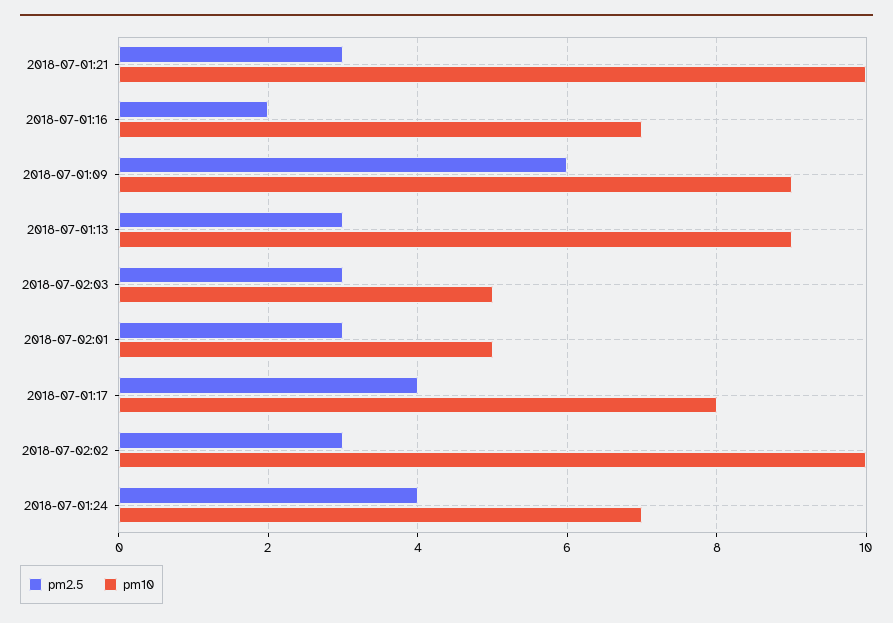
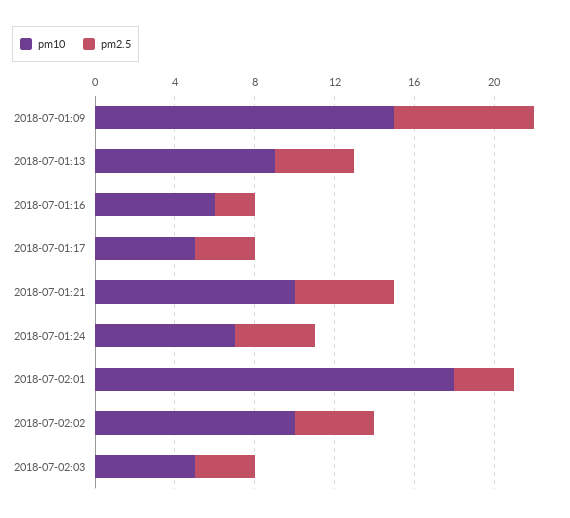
  {
    "pm2.5": {
-     "2018-07-01:21": 3,
+     "2018-07-01:21": 5,
      "2018-07-01:16": 2,
-     "2018-07-01:09": 6,
+     "2018-07-01:09": 7,
-     "2018-07-01:13": 3,
+     "2018-07-01:13": 4,
      "2018-07-02:03": 3,
      "2018-07-02:01": 3,
-     "2018-07-01:17": 4,
+     "2018-07-01:17": 3,
-     "2018-07-02:02": 3,
+     "2018-07-02:02": 4,
      "2018-07-01:24": 4
    },
    "pm10": {
      "2018-07-01:21": 10,
-     "2018-07-01:16": 7,
+     "2018-07-01:16": 6,
-     "2018-07-01:09": 9,
+     "2018-07-01:09": 15,
      "2018-07-01:13": 9,
      "2018-07-02:03": 5,
-     "2018-07-02:01": 5,
+     "2018-07-02:01": 18,
-     "2018-07-01:17": 8,
+     "2018-07-01:17": 5,
      "2018-07-02:02": 10,
      "2018-07-01:24": 7
    }
  }

